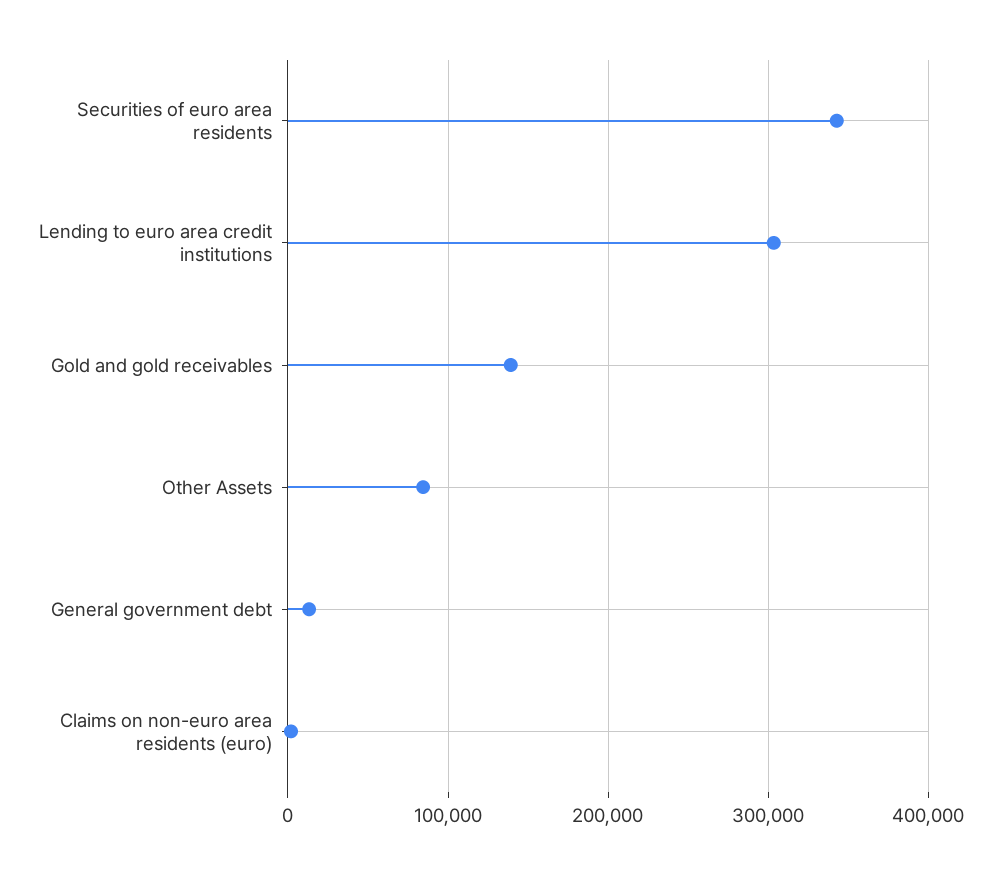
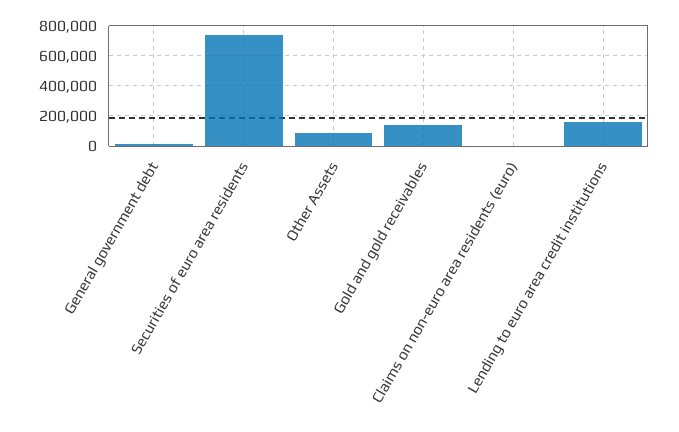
  {
-   "Securities of euro area residents": 340000,
+   "Securities of euro area residents": 750000,
-   "Lending to euro area credit institutions": 300000,
+   "Lending to euro area credit institutions": 150000,
    "Gold and gold receivables": 140000,
    "Other Assets": 80000,
    "General government debt": 10000,
    "Claims on non-euro area residents (euro)": 0
  }

